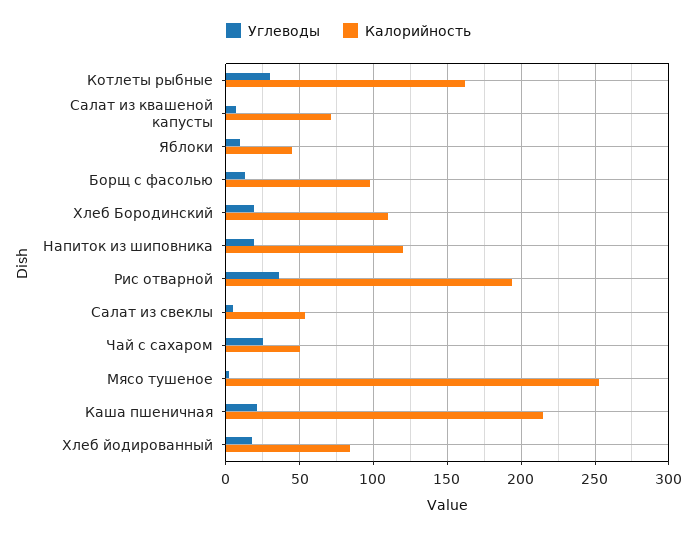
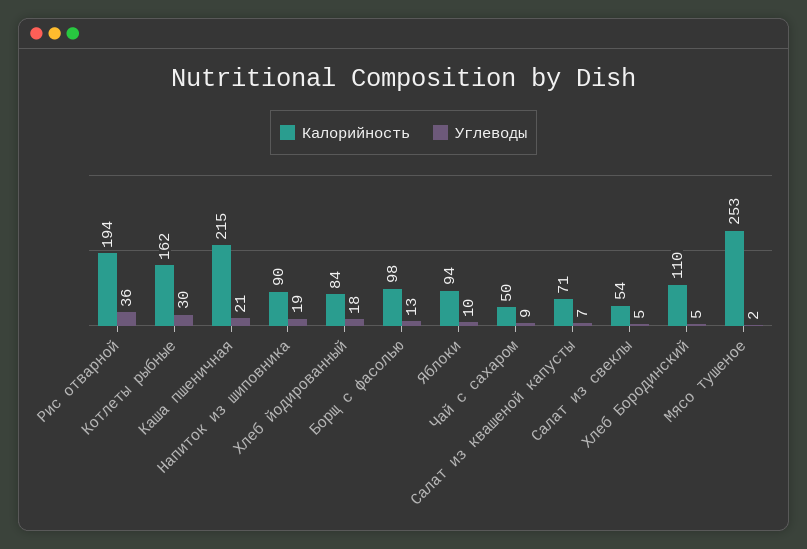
  {
    "Углеводы": {
      "Котлеты рыбные": 30,
      "Салат из квашеной капусты": 7,
      "Яблоки": 10,
      "Борщ с фасолью": 13,
-     "Хлеб Бородинский": 20,
+     "Хлеб Бородинский": 5,
      "Напиток из шиповника": 19,
      "Рис отварной": 36,
      "Салат из свеклы": 5,
-     "Чай с сахаром": 25,
+     "Чай с сахаром": 9,
      "Мясо тушеное": 2,
      "Каша пшеничная": 21,
      "Хлеб йодированный": 18
    },
    "Калорийность": {
      "Котлеты рыбные": 162,
      "Салат из квашеной капусты": 71,
-     "Яблоки": 45,
+     "Яблоки": 94,
      "Борщ с фасолью": 98,
      "Хлеб Бородинский": 110,
-     "Напиток из шиповника": 120,
+     "Напиток из шиповника": 90,
      "Рис отварной": 194,
      "Салат из свеклы": 54,
      "Чай с сахаром": 50,
      "Мясо тушеное": 253,
      "Каша пшеничная": 215,
      "Хлеб йодированный": 84
    }
  }

